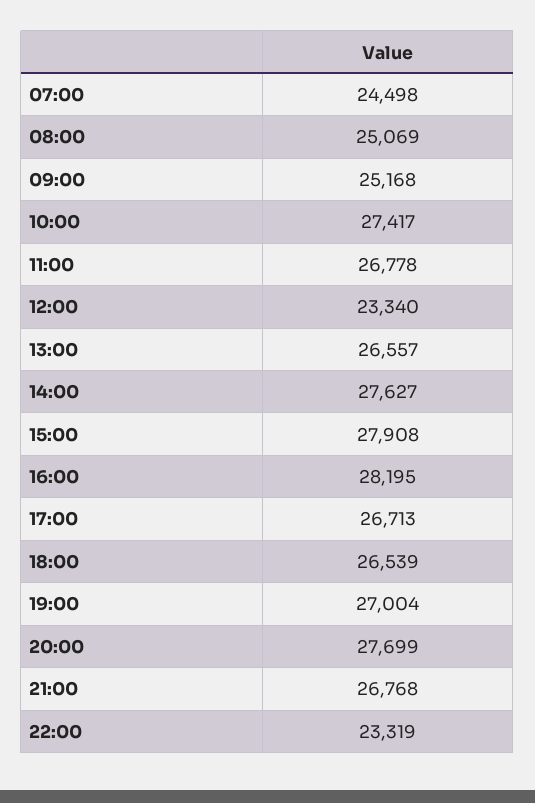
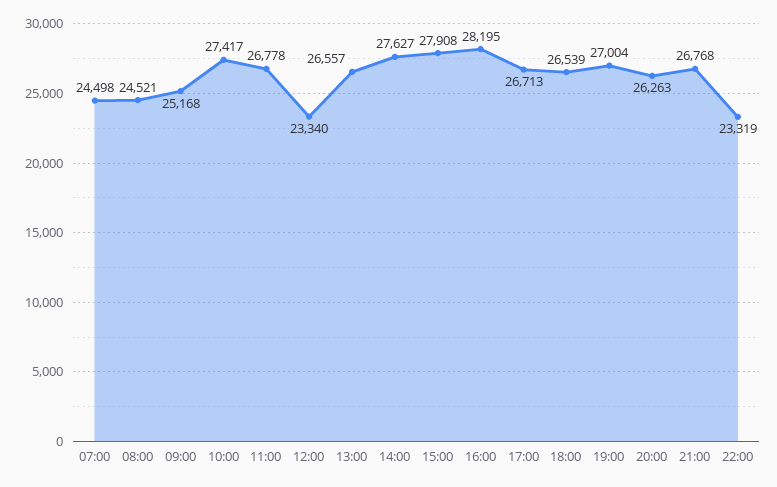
  {
    "07:00": 24498,
-   "08:00": 25069,
+   "08:00": 24521,
    "09:00": 25168,
    "10:00": 27417,
    "11:00": 26778,
    "12:00": 23340,
    "13:00": 26557,
    "14:00": 27627,
    "15:00": 27908,
    "16:00": 28195,
    "17:00": 26713,
    "18:00": 26539,
    "19:00": 27004,
-   "20:00": 27699,
+   "20:00": 26263,
    "21:00": 26768,
    "22:00": 23319
  }

